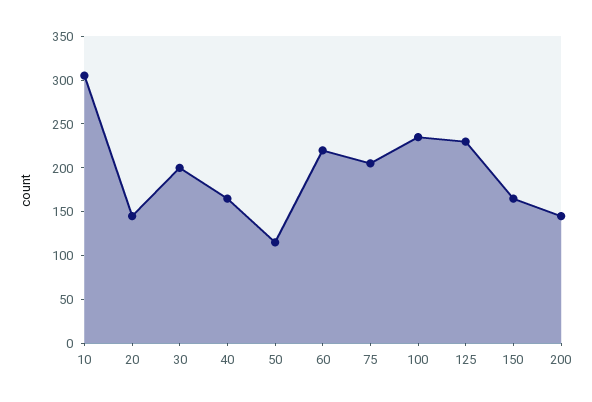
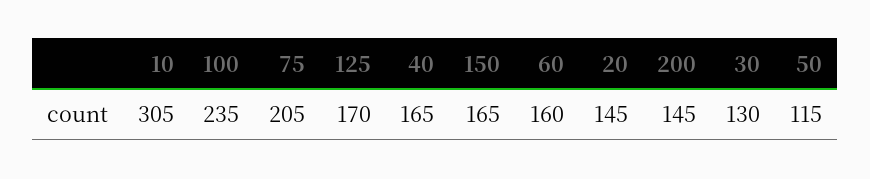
  {
    "10": 305,
    "20": 145,
-   "30": 200,
+   "30": 130,
    "40": 165,
    "50": 115,
-   "60": 220,
+   "60": 160,
    "75": 205,
    "100": 235,
-   "125": 230,
+   "125": 170,
    "150": 165,
    "200": 145
  }

